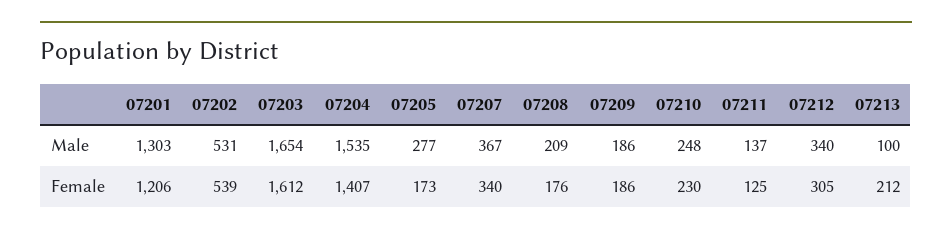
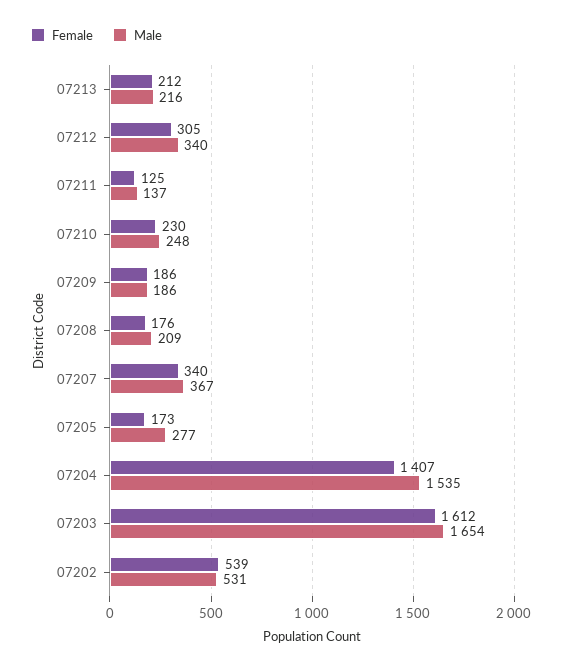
  {
    "Male": {
-     "07201": 1303,
      "07202": 531,
      "07203": 1654,
      "07204": 1535,
      "07205": 277,
      "07207": 367,
      "07208": 209,
      "07209": 186,
      "07210": 248,
      "07211": 137,
      "07212": 340,
-     "07213": 100
+     "07213": 216
    },
    "Female": {
-     "07201": 1206,
      "07202": 539,
      "07203": 1612,
      "07204": 1407,
      "07205": 173,
      "07207": 340,
      "07208": 176,
      "07209": 186,
      "07210": 230,
      "07211": 125,
      "07212": 305,
      "07213": 212
    }
  }

